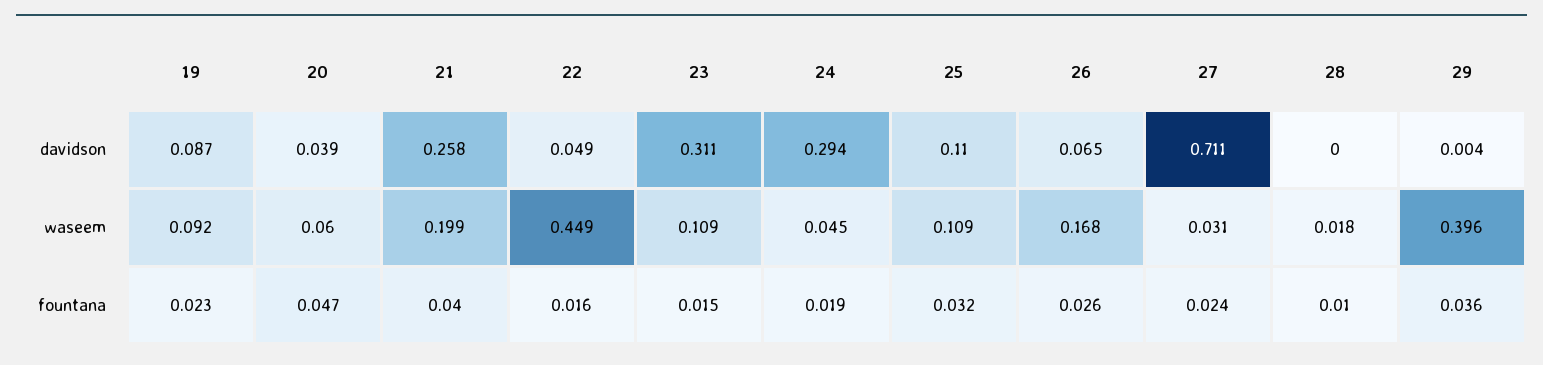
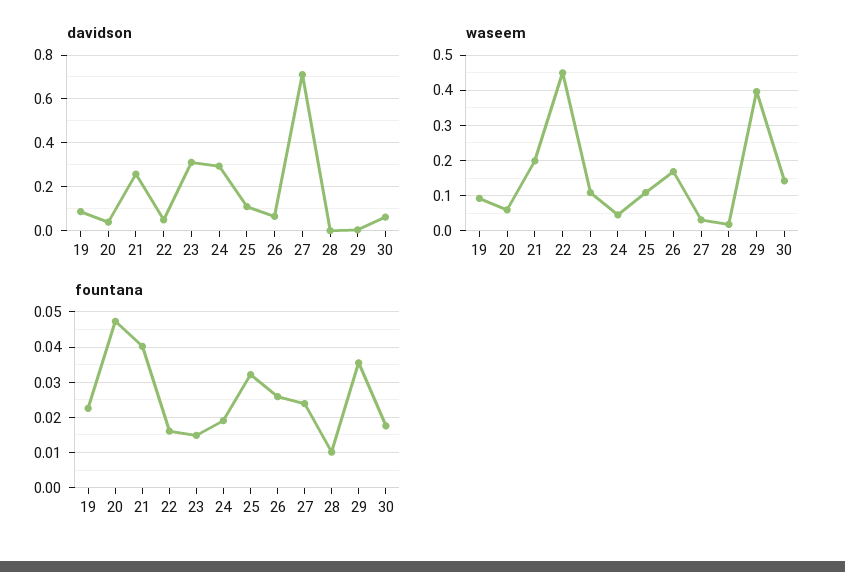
  {
    "davidson": {
      "19": 0.087,
      "20": 0.039,
      "21": 0.258,
      "22": 0.049,
      "23": 0.311,
      "24": 0.294,
      "25": 0.11,
      "26": 0.065,
      "27": 0.711,
      "28": 0,
-     "29": 0.004
+     "29": 0.004,
+     "30": 0.05
    },
    "waseem": {
      "19": 0.092,
      "20": 0.06,
      "21": 0.199,
      "22": 0.449,
      "23": 0.109,
      "24": 0.045,
      "25": 0.109,
      "26": 0.168,
      "27": 0.031,
      "28": 0.018,
-     "29": 0.396
+     "29": 0.396,
+     "30": 0.14
    },
    "fountana": {
      "19": 0.023,
      "20": 0.047,
      "21": 0.04,
      "22": 0.016,
      "23": 0.015,
      "24": 0.019,
      "25": 0.032,
      "26": 0.026,
      "27": 0.024,
      "28": 0.01,
-     "29": 0.036
+     "29": 0.036,
+     "30": 0.018
    }
  }

